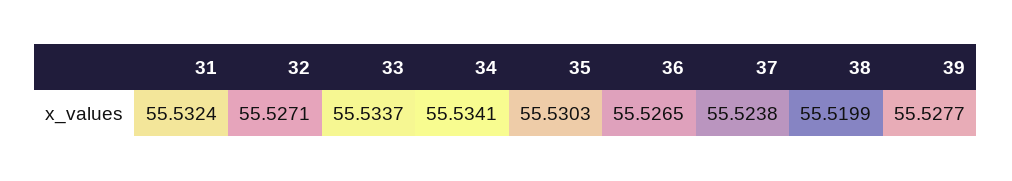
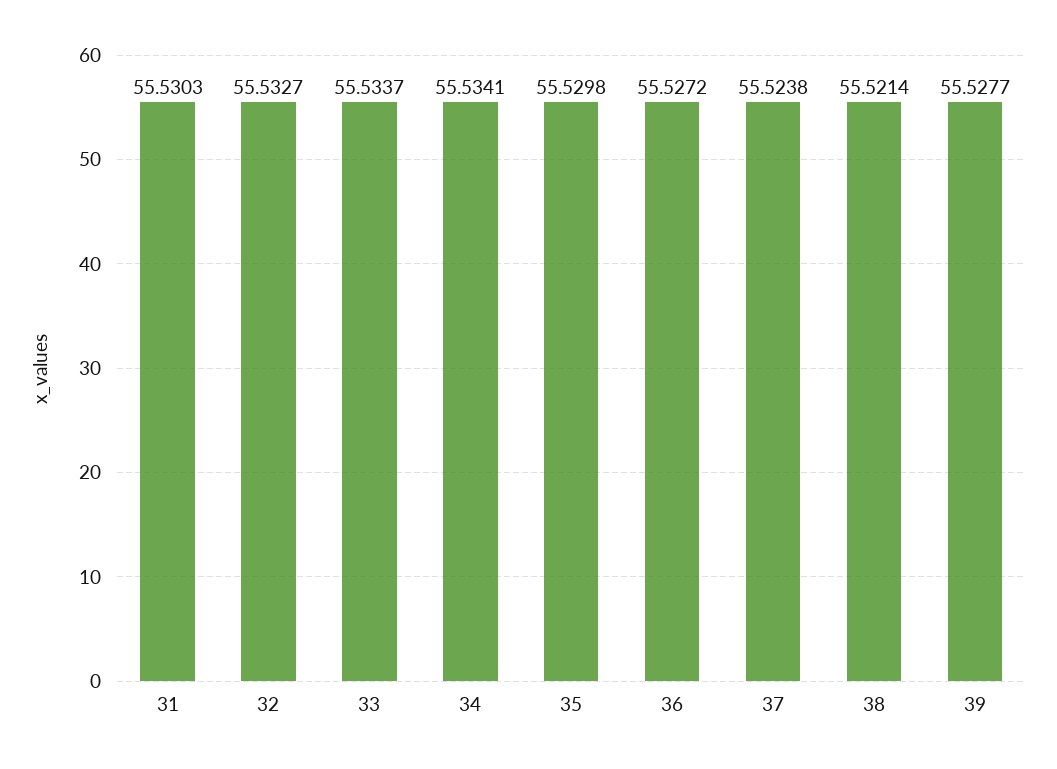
  {
-   "31": 55.5324,
+   "31": 55.5303,
-   "32": 55.5271,
+   "32": 55.5327,
    "33": 55.5337,
    "34": 55.5341,
-   "35": 55.5303,
+   "35": 55.5298,
-   "36": 55.5265,
+   "36": 55.5272,
    "37": 55.5238,
-   "38": 55.5199,
+   "38": 55.5214,
    "39": 55.5277
  }

